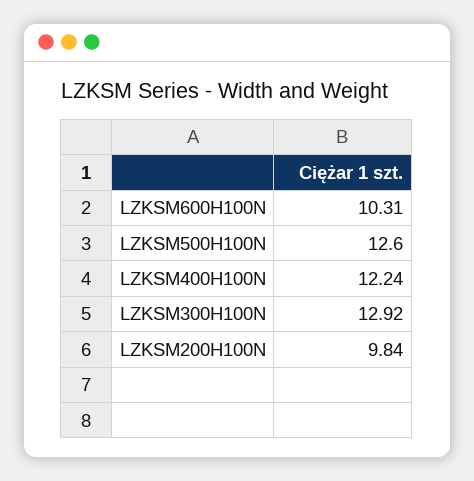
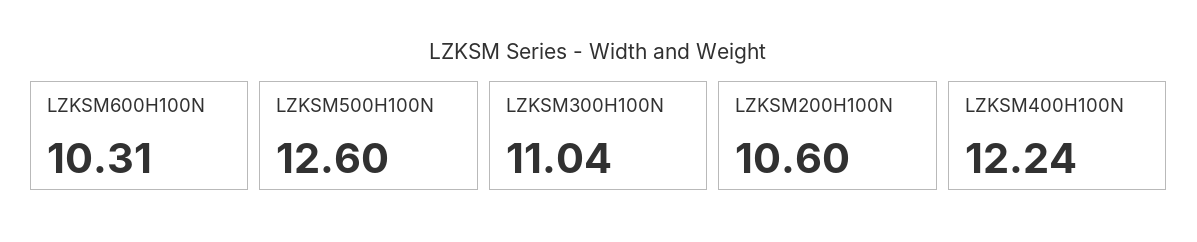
  {
    "LZKSM600H100N": 10.31,
    "LZKSM500H100N": 12.6,
    "LZKSM400H100N": 12.24,
-   "LZKSM300H100N": 12.92,
+   "LZKSM300H100N": 11.04,
-   "LZKSM200H100N": 9.84
+   "LZKSM200H100N": 10.6
  }

